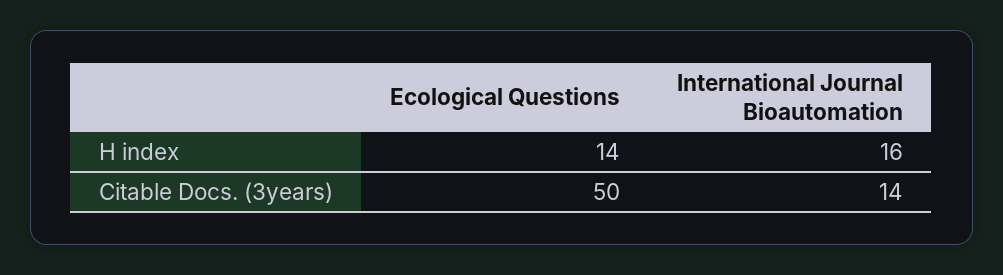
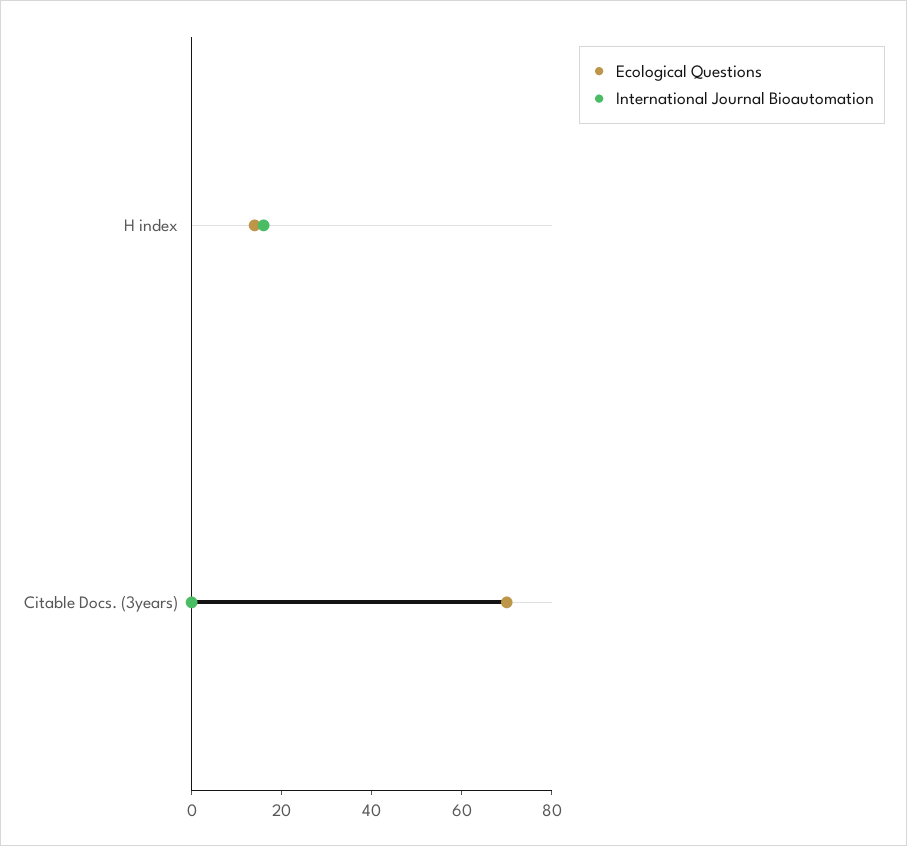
  {
    "Ecological Questions": {
      "H index": 14,
-     "Citable Docs. (3years)": 50
+     "Citable Docs. (3years)": 70
    },
    "International Journal Bioautomation": {
      "H index": 16,
-     "Citable Docs. (3years)": 14
+     "Citable Docs. (3years)": 0
    }
  }

